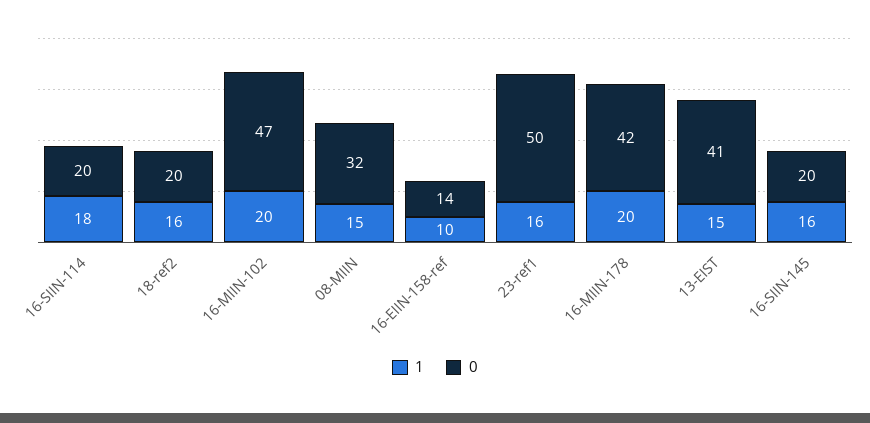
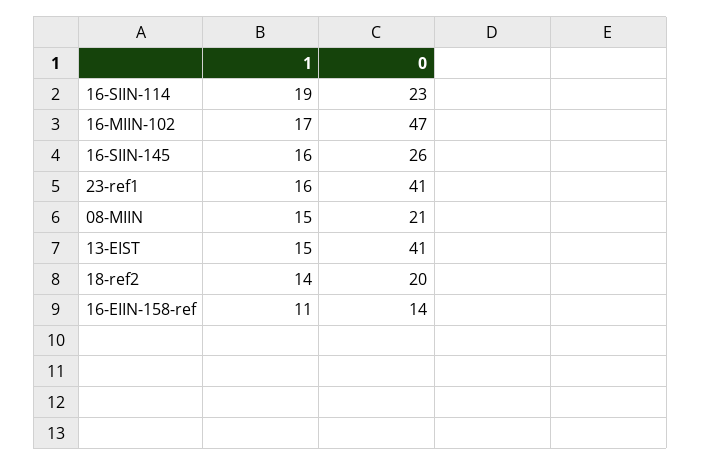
  {
    "1": {
-     "16-SIIN-114": 18,
+     "16-SIIN-114": 19,
-     "18-ref2": 16,
+     "18-ref2": 14,
-     "16-MIIN-102": 20,
+     "16-MIIN-102": 17,
      "08-MIIN": 15,
-     "16-EIIN-158-ref": 10,
+     "16-EIIN-158-ref": 11,
      "23-ref1": 16,
-     "16-MIIN-178": 20,
      "13-EIST": 15,
      "16-SIIN-145": 16
    },
    "0": {
-     "16-SIIN-114": 20,
+     "16-SIIN-114": 23,
      "18-ref2": 20,
      "16-MIIN-102": 47,
-     "08-MIIN": 32,
+     "08-MIIN": 21,
      "16-EIIN-158-ref": 14,
-     "23-ref1": 50,
+     "23-ref1": 41,
-     "16-MIIN-178": 42,
      "13-EIST": 41,
-     "16-SIIN-145": 20
+     "16-SIIN-145": 26
    }
  }

